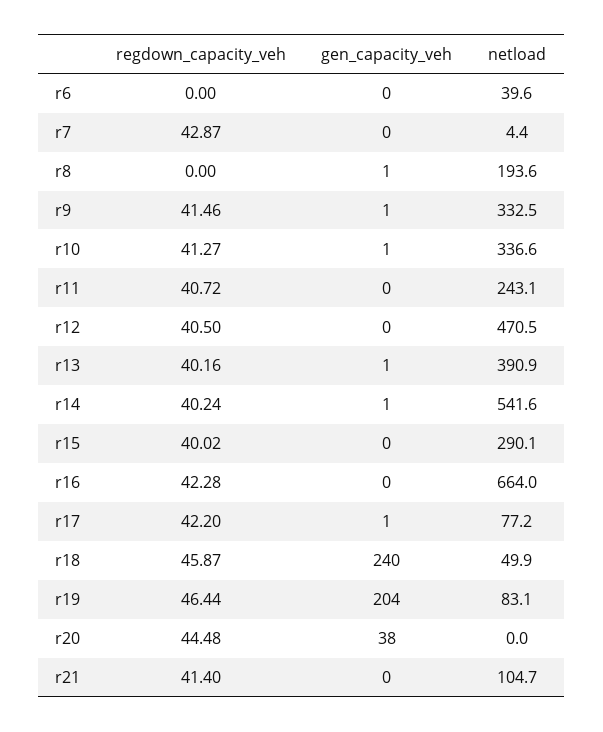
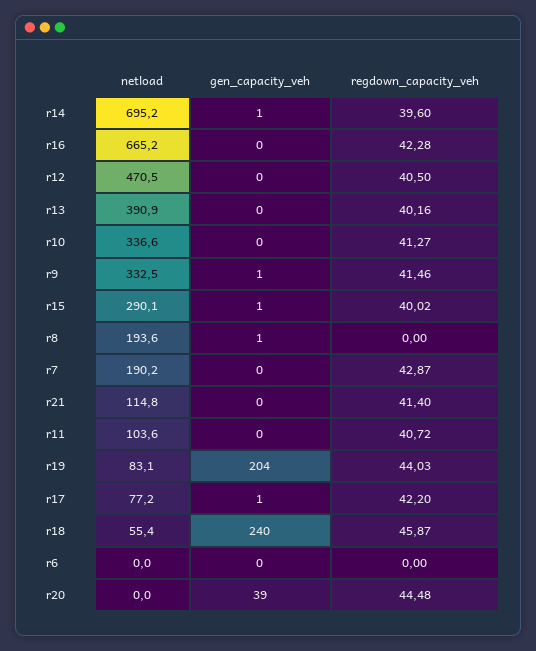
  {
    "regdown_capacity_veh": {
      "r6": 0,
      "r7": 42.87,
      "r8": 0,
      "r9": 41.46,
      "r10": 41.27,
      "r11": 40.72,
      "r12": 40.5,
      "r13": 40.16,
-     "r14": 40.24,
+     "r14": 39.6,
      "r15": 40.02,
      "r16": 42.28,
      "r17": 42.2,
      "r18": 45.87,
-     "r19": 46.44,
+     "r19": 44.03,
      "r20": 44.48,
      "r21": 41.4
    },
    "gen_capacity_veh": {
      "r6": 0,
      "r7": 0,
      "r8": 1,
      "r9": 1,
-     "r10": 1,
+     "r10": 0,
      "r11": 0,
      "r12": 0,
-     "r13": 1,
+     "r13": 0,
      "r14": 1,
-     "r15": 0,
+     "r15": 1,
      "r16": 0,
      "r17": 1,
      "r18": 240,
      "r19": 204,
-     "r20": 38,
+     "r20": 39,
      "r21": 0
    },
    "netload": {
-     "r6": 39.6,
+     "r6": 0,
-     "r7": 4.4,
+     "r7": 190.2,
      "r8": 193.6,
      "r9": 332.5,
      "r10": 336.6,
-     "r11": 243.1,
+     "r11": 103.6,
      "r12": 470.5,
      "r13": 390.9,
-     "r14": 541.6,
+     "r14": 695.2,
      "r15": 290.1,
-     "r16": 664,
+     "r16": 665.2,
      "r17": 77.2,
-     "r18": 49.9,
+     "r18": 55.4,
      "r19": 83.1,
      "r20": 0,
-     "r21": 104.7
+     "r21": 114.8
    }
  }

